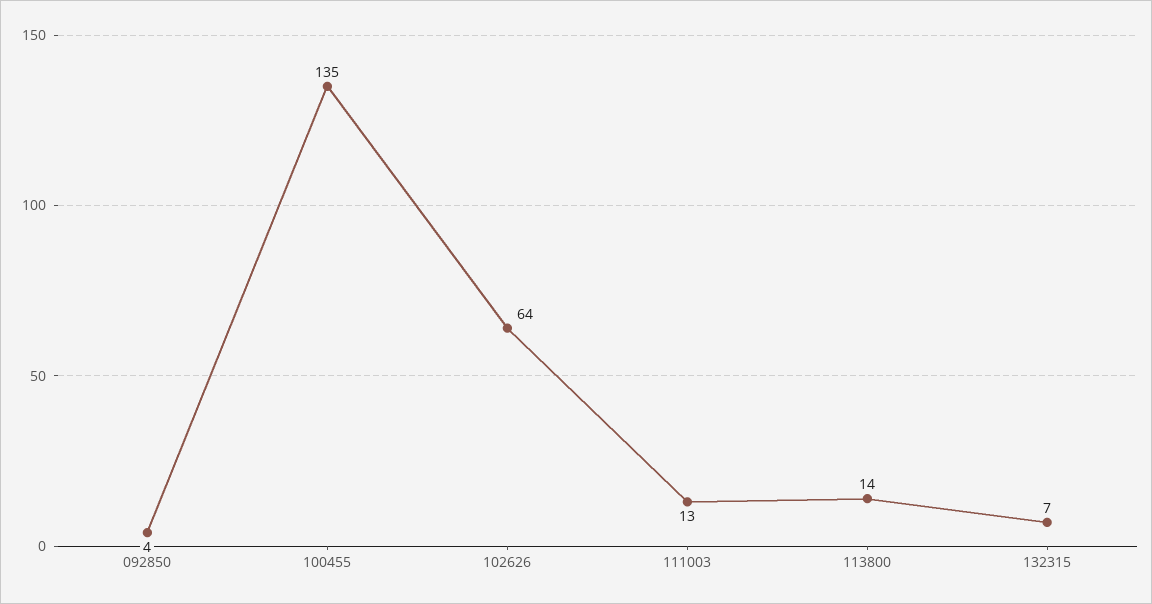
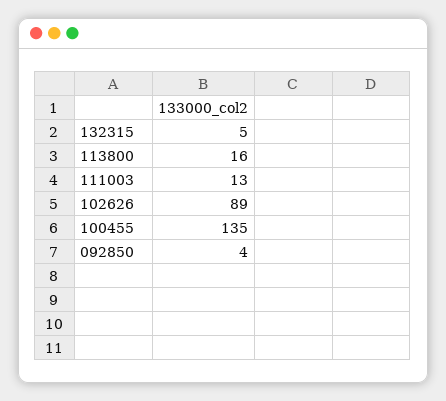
  {
    "092850": 4,
    "100455": 135,
-   "102626": 64,
+   "102626": 89,
    "111003": 13,
-   "113800": 14,
+   "113800": 16,
-   "132315": 7
+   "132315": 5
  }

